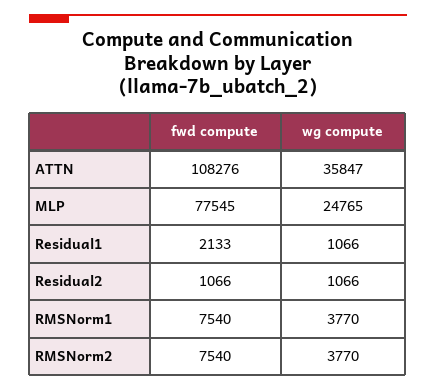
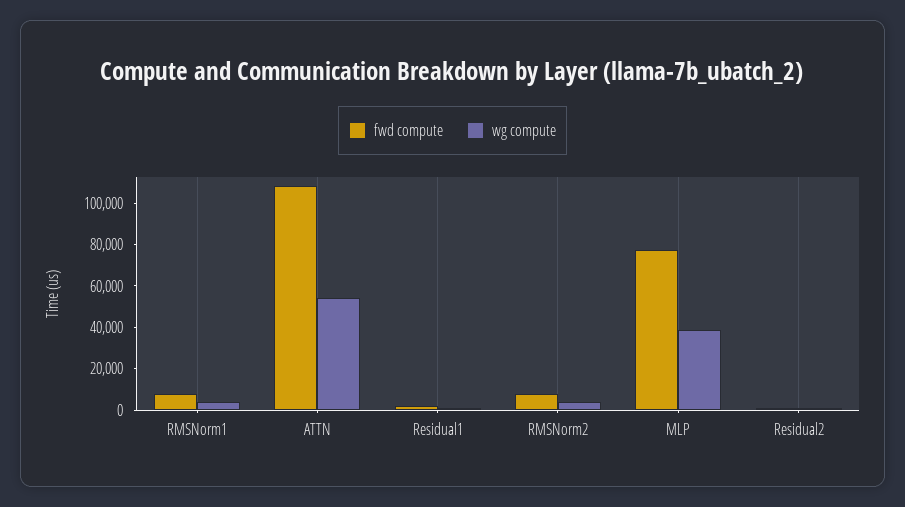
  {
    "fwd compute": {
      "ATTN": 108276,
      "MLP": 77545,
      "Residual1": 2133,
      "Residual2": 1066,
      "RMSNorm1": 7540,
      "RMSNorm2": 7540
    },
    "wg compute": {
-     "ATTN": 35847,
+     "ATTN": 55000,
-     "MLP": 24765,
+     "MLP": 40000,
      "Residual1": 1066,
      "Residual2": 1066,
      "RMSNorm1": 3770,
      "RMSNorm2": 3770
    }
  }

